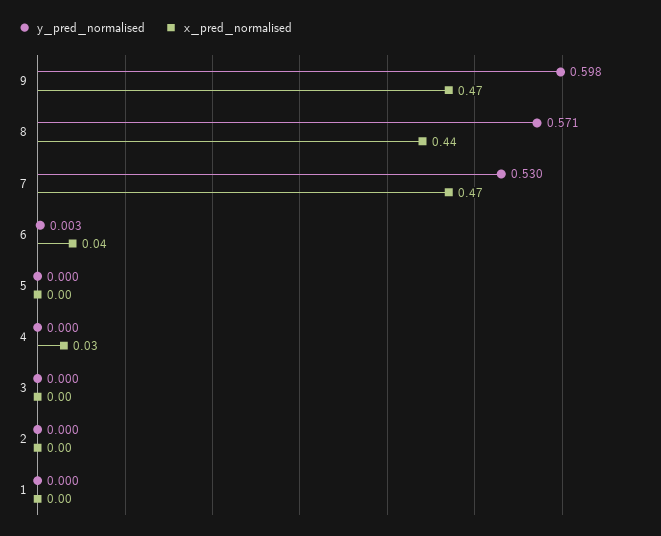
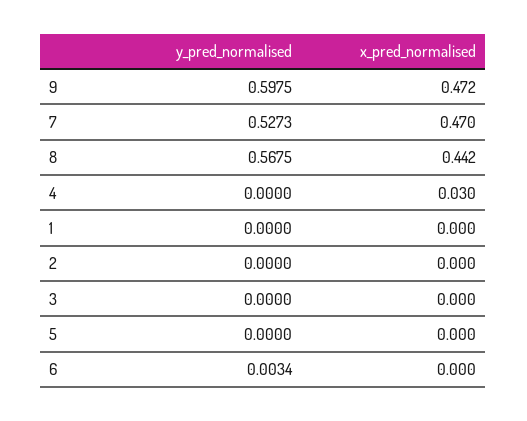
  {
    "y_pred_normalised": {
      "9": 0.5975,
-     "8": 0.571,
+     "8": 0.5675,
-     "7": 0.53,
+     "7": 0.5273,
      "6": 0.0034,
      "5": 0,
      "4": 0,
      "3": 0,
      "2": 0,
      "1": 0
    },
    "x_pred_normalised": {
      "9": 0.472,
      "8": 0.442,
      "7": 0.47,
-     "6": 0.04,
+     "6": 0,
      "5": 0,
      "4": 0.03,
      "3": 0,
      "2": 0,
      "1": 0
    }
  }

